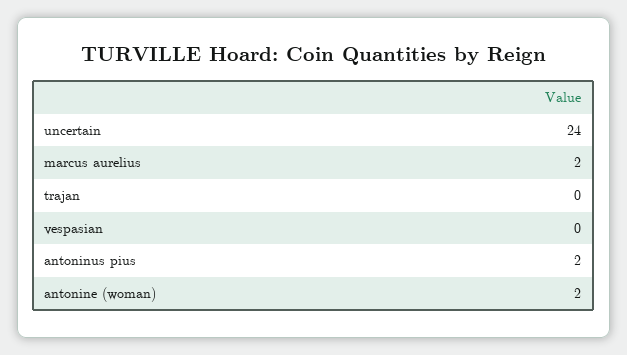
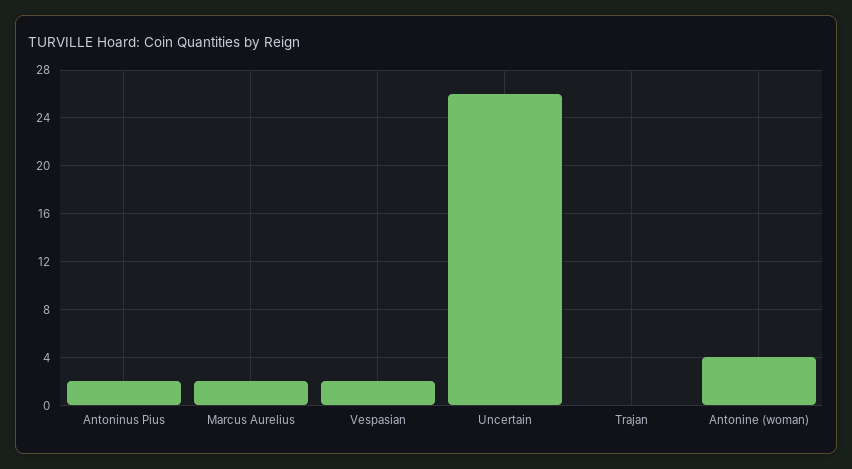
  {
-   "uncertain": 24,
+   "uncertain": 26,
    "marcus aurelius": 2,
    "trajan": 0,
-   "vespasian": 0,
+   "vespasian": 2,
    "antoninus pius": 2,
-   "antonine (woman)": 2
+   "antonine (woman)": 4
  }

